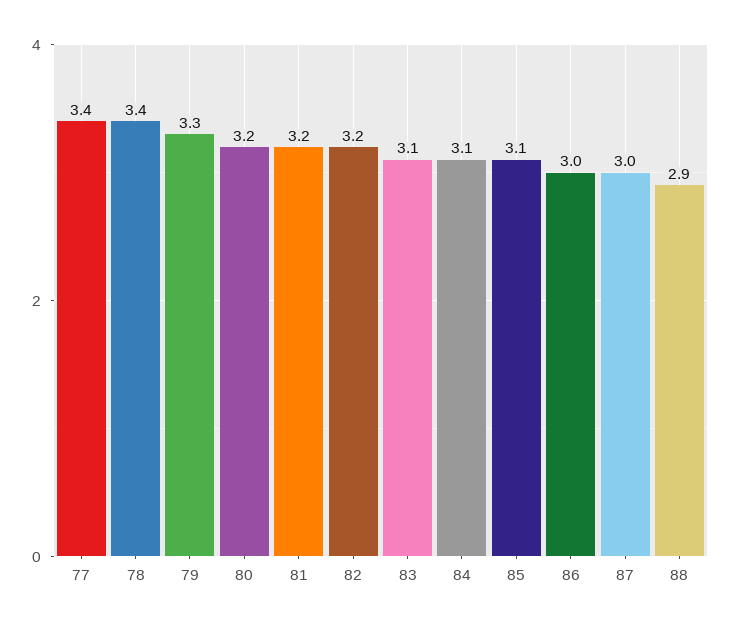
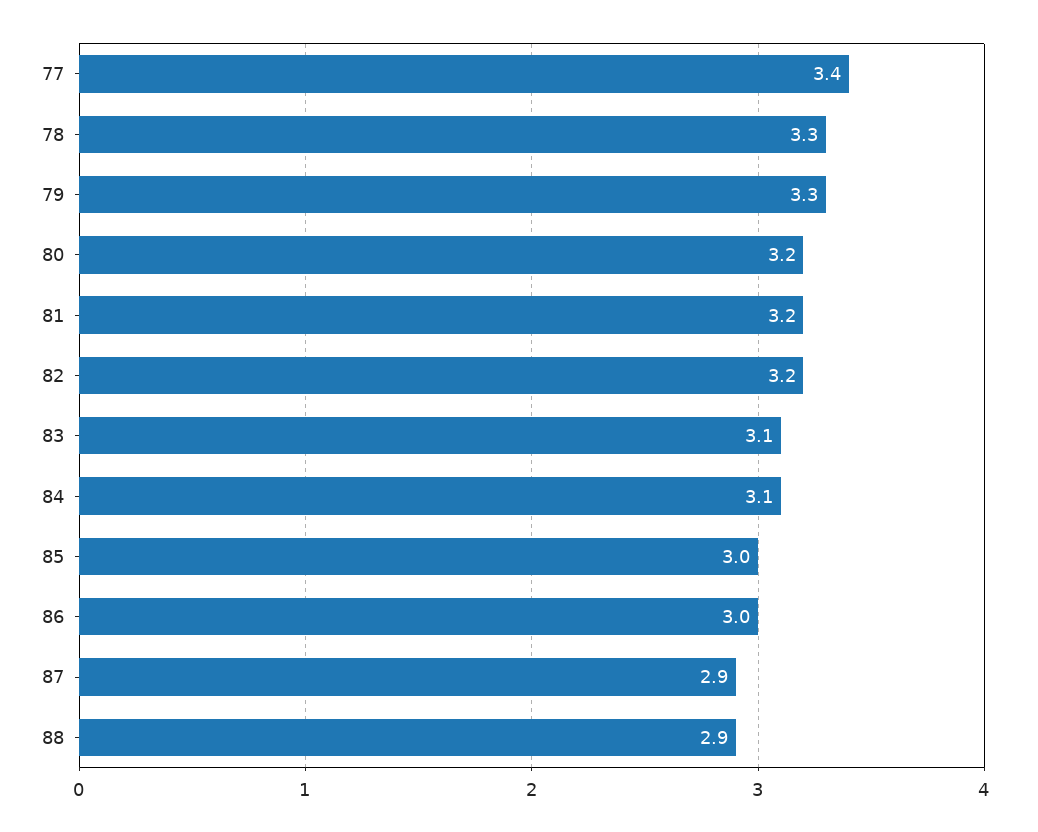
  {
    "77": 3.4,
-   "78": 3.4,
+   "78": 3.3,
    "79": 3.3,
    "80": 3.2,
    "81": 3.2,
    "82": 3.2,
    "83": 3.1,
    "84": 3.1,
-   "85": 3.1,
+   "85": 3,
    "86": 3,
-   "87": 3,
+   "87": 2.9,
    "88": 2.9
  }

